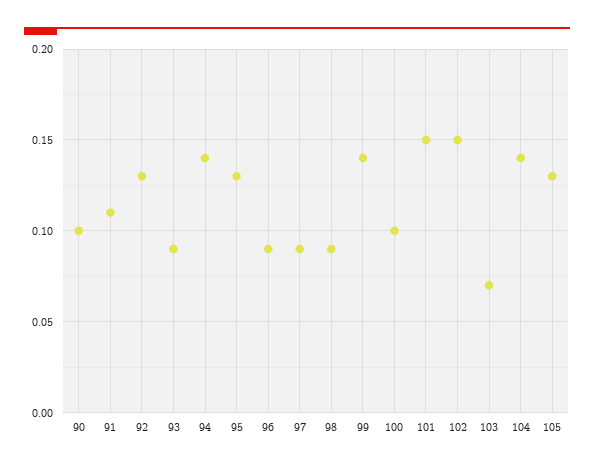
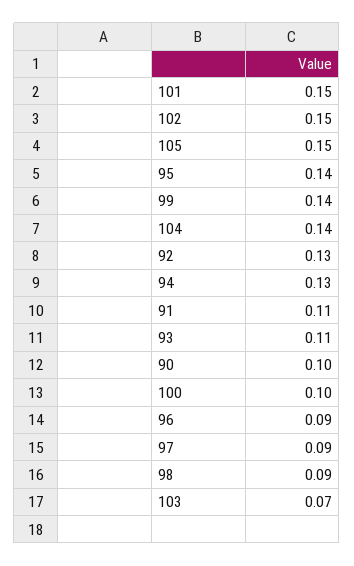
  {
    "90": 0.1,
    "91": 0.11,
    "92": 0.13,
-   "93": 0.09,
+   "93": 0.11,
-   "94": 0.14,
+   "94": 0.13,
-   "95": 0.13,
+   "95": 0.14,
    "96": 0.09,
    "97": 0.09,
    "98": 0.09,
    "99": 0.14,
    "100": 0.1,
    "101": 0.15,
    "102": 0.15,
    "103": 0.07,
    "104": 0.14,
-   "105": 0.13
+   "105": 0.15
  }

